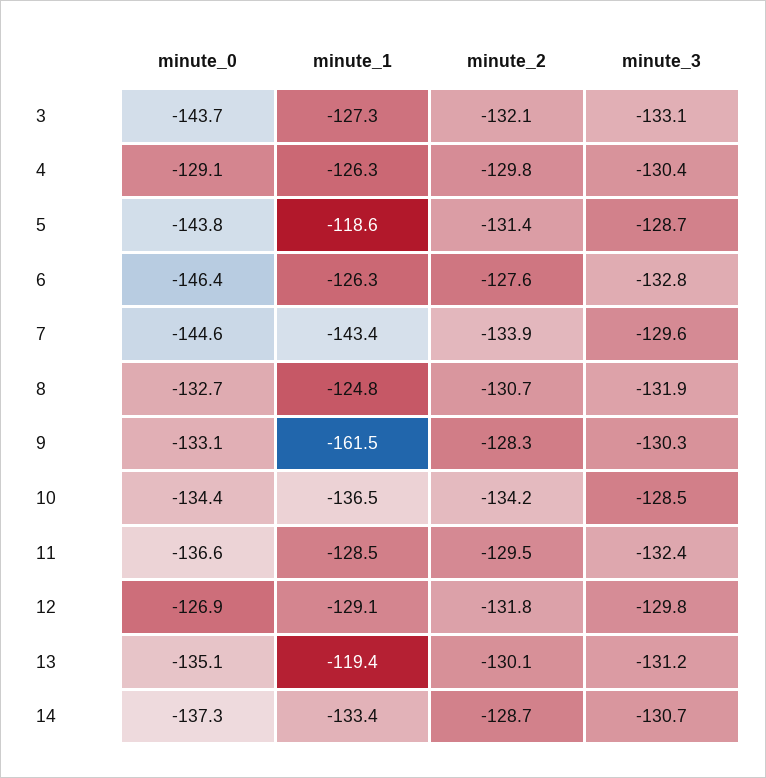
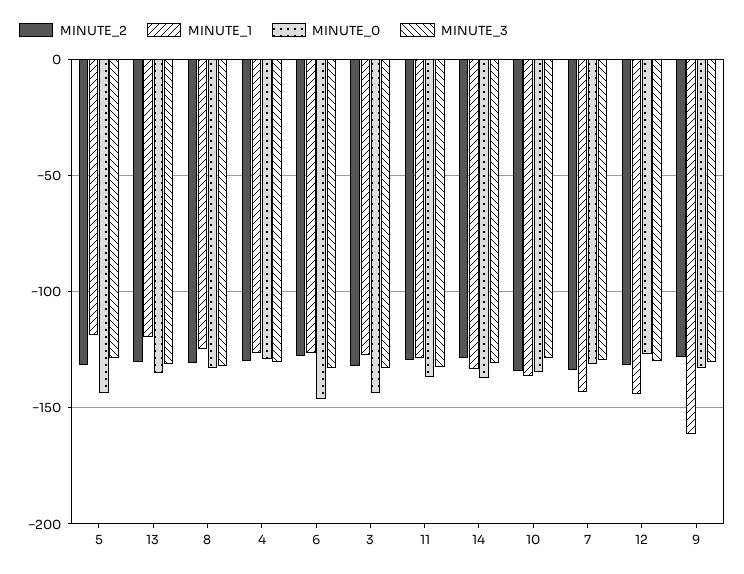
  {
    "minute_0": {
      "3": -143.7,
      "4": -129.1,
      "5": -143.8,
      "6": -146.4,
-     "7": -144.6,
+     "7": -130,
      "8": -132.7,
      "9": -133.1,
      "10": -134.4,
      "11": -136.6,
      "12": -126.9,
      "13": -135.1,
      "14": -137.3
    },
    "minute_1": {
      "3": -127.3,
      "4": -126.3,
      "5": -118.6,
      "6": -126.3,
      "7": -143.4,
      "8": -124.8,
      "9": -161.5,
      "10": -136.5,
      "11": -128.5,
-     "12": -129.1,
+     "12": -145,
      "13": -119.4,
      "14": -133.4
    },
    "minute_2": {
      "3": -132.1,
      "4": -129.8,
      "5": -131.4,
      "6": -127.6,
      "7": -133.9,
      "8": -130.7,
      "9": -128.3,
      "10": -134.2,
      "11": -129.5,
      "12": -131.8,
      "13": -130.1,
      "14": -128.7
    },
    "minute_3": {
      "3": -133.1,
      "4": -130.4,
      "5": -128.7,
      "6": -132.8,
      "7": -129.6,
      "8": -131.9,
      "9": -130.3,
      "10": -128.5,
      "11": -132.4,
      "12": -129.8,
      "13": -131.2,
      "14": -130.7
    }
  }

